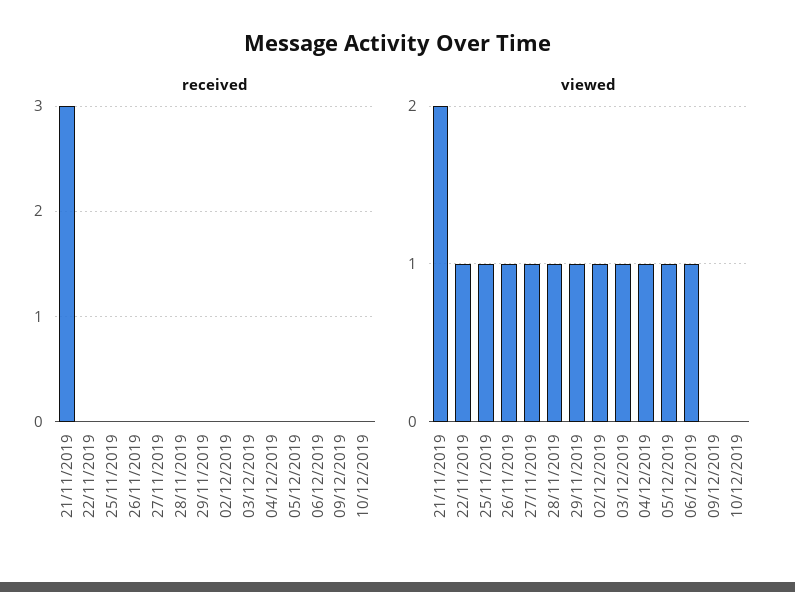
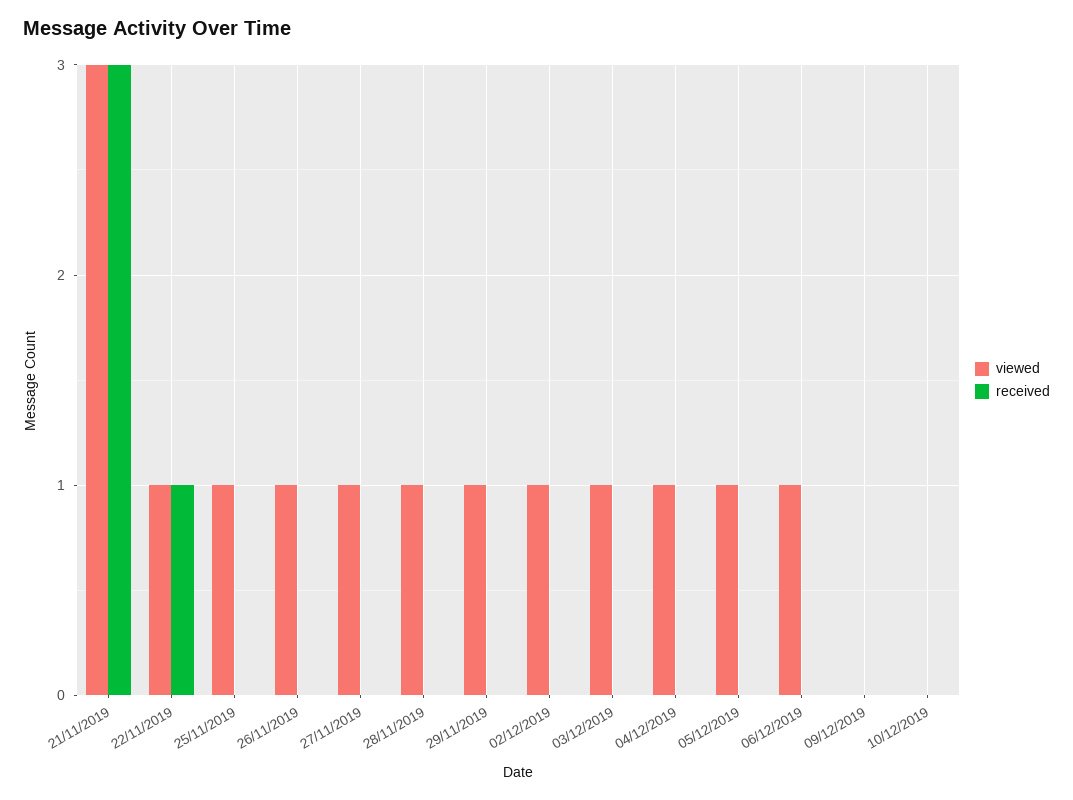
  {
    "received": {
      "21/11/2019": 3,
-     "22/11/2019": 0,
+     "22/11/2019": 1,
      "25/11/2019": 0,
      "26/11/2019": 0,
      "27/11/2019": 0,
      "28/11/2019": 0,
      "29/11/2019": 0,
      "02/12/2019": 0,
      "03/12/2019": 0,
      "04/12/2019": 0,
      "05/12/2019": 0,
      "06/12/2019": 0,
      "09/12/2019": 0,
      "10/12/2019": 0
    },
    "viewed": {
-     "21/11/2019": 2,
+     "21/11/2019": 3,
      "22/11/2019": 1,
      "25/11/2019": 1,
      "26/11/2019": 1,
      "27/11/2019": 1,
      "28/11/2019": 1,
      "29/11/2019": 1,
      "02/12/2019": 1,
      "03/12/2019": 1,
      "04/12/2019": 1,
      "05/12/2019": 1,
      "06/12/2019": 1,
      "09/12/2019": 0,
      "10/12/2019": 0
    }
  }

